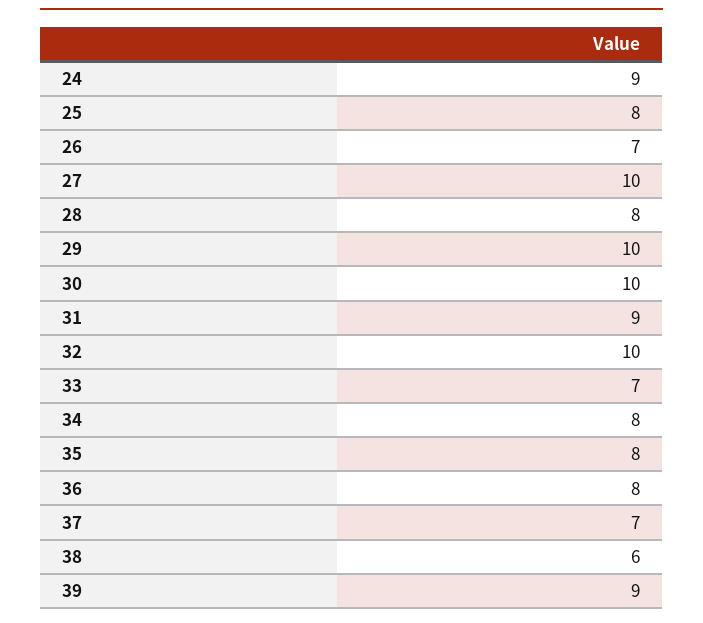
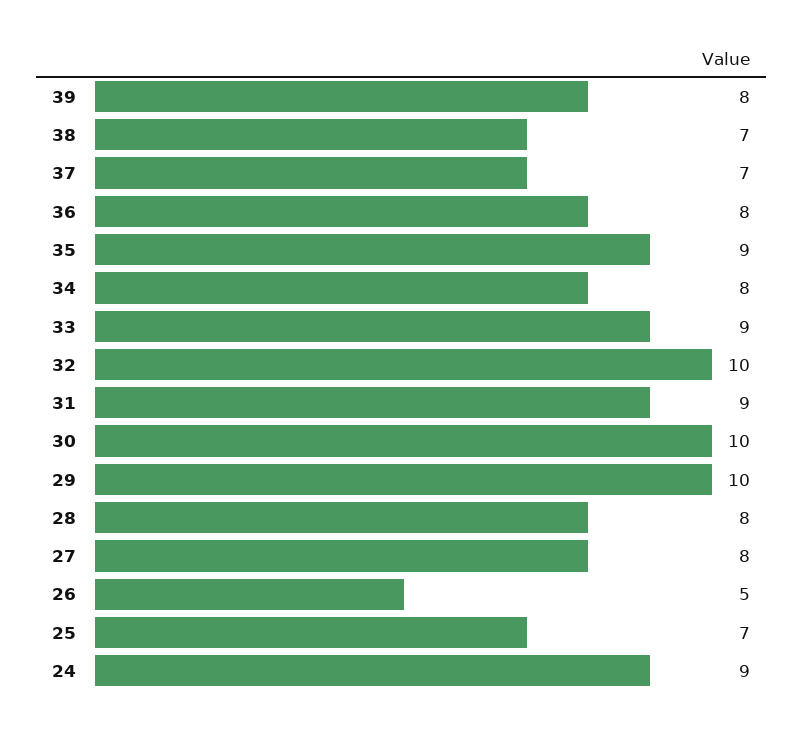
  {
    "24": 9,
-   "25": 8,
+   "25": 7,
-   "26": 7,
+   "26": 5,
-   "27": 10,
+   "27": 8,
    "28": 8,
    "29": 10,
    "30": 10,
    "31": 9,
    "32": 10,
-   "33": 7,
+   "33": 9,
    "34": 8,
-   "35": 8,
+   "35": 9,
    "36": 8,
    "37": 7,
-   "38": 6,
+   "38": 7,
-   "39": 9
+   "39": 8
  }

